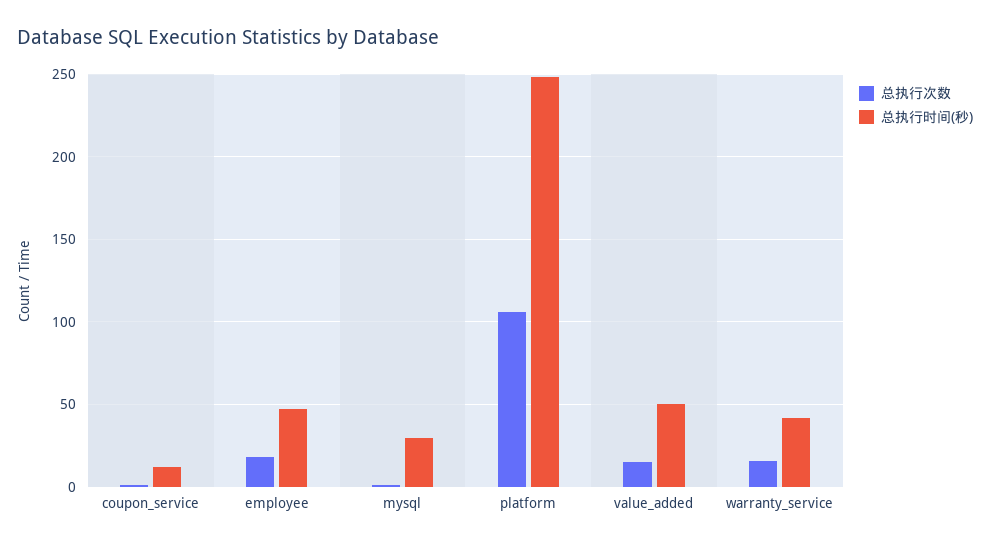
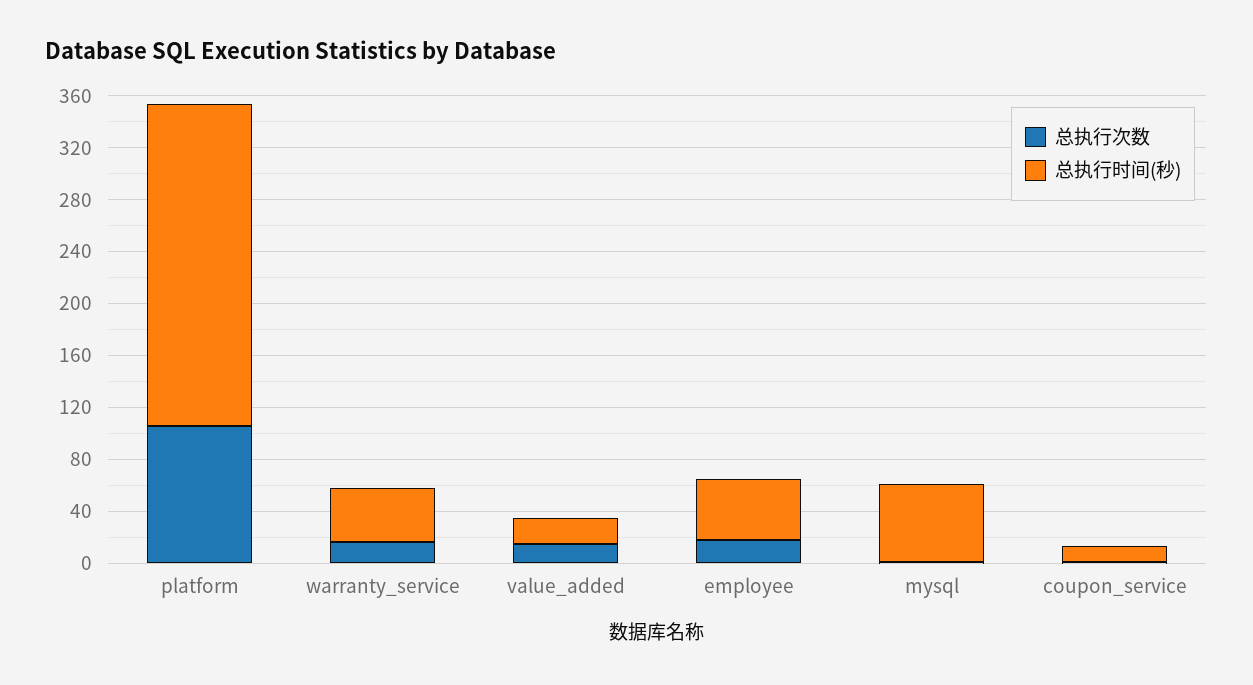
  {
    "总执行次数": {
      "coupon_service": 0,
      "employee": 20,
      "mysql": 0,
      "platform": 105,
      "value_added": 15,
      "warranty_service": 15
    },
    "总执行时间(秒)": {
      "coupon_service": 10,
      "employee": 45,
-     "mysql": 30,
+     "mysql": 60,
      "platform": 250,
-     "value_added": 50,
+     "value_added": 20,
      "warranty_service": 40
    }
  }

